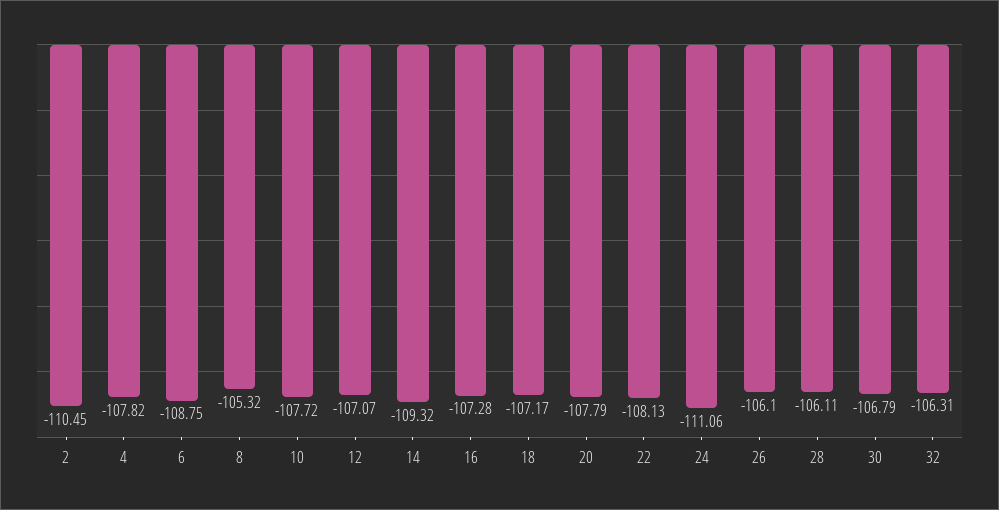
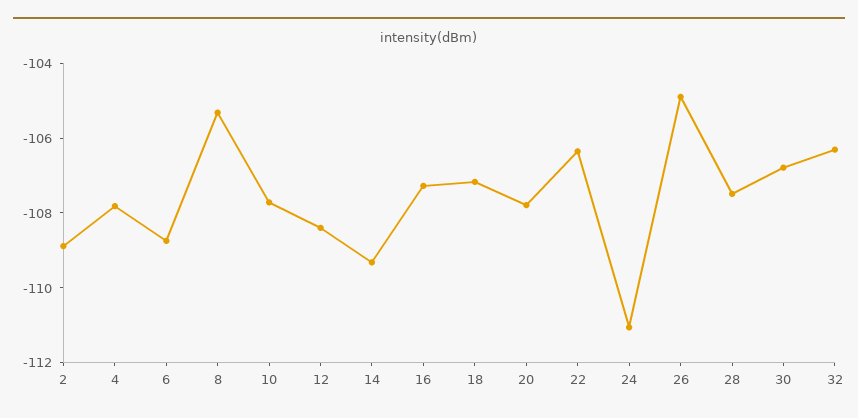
  {
-   "2": -110.45,
+   "2": -109,
    "4": -107.82,
    "6": -108.75,
    "8": -105.32,
    "10": -107.72,
-   "12": -107.07,
+   "12": -108.5,
    "14": -109.32,
    "16": -107.28,
    "18": -107.17,
    "20": -107.79,
-   "22": -108.13,
+   "22": -106.5,
    "24": -111.06,
-   "26": -106.1,
+   "26": -105,
-   "28": -106.11,
+   "28": -107.5,
    "30": -106.79,
    "32": -106.31
  }

